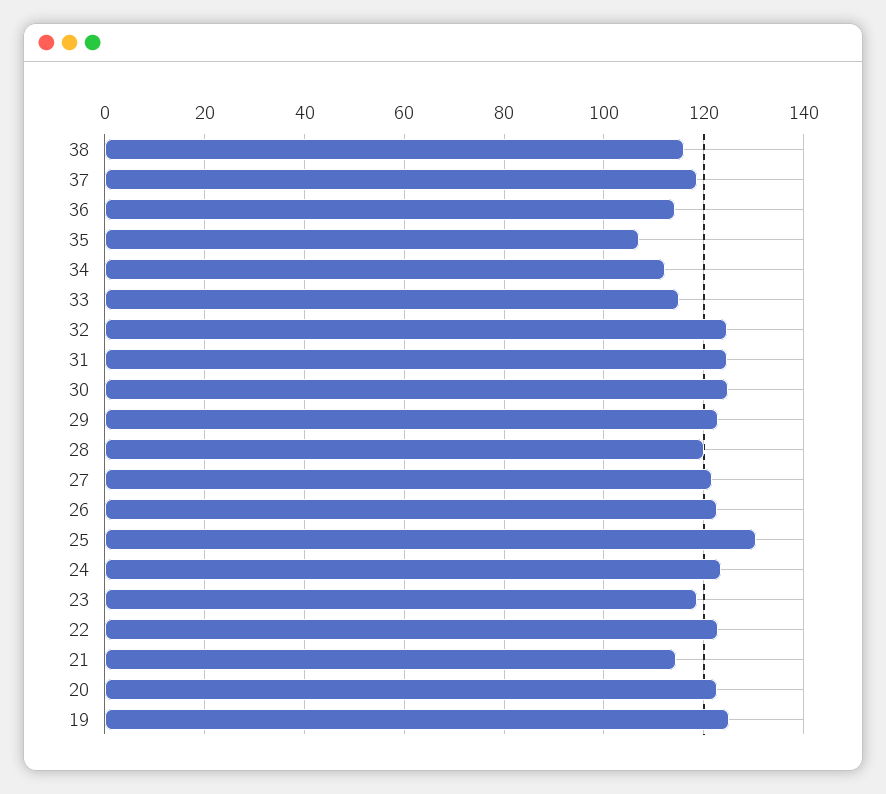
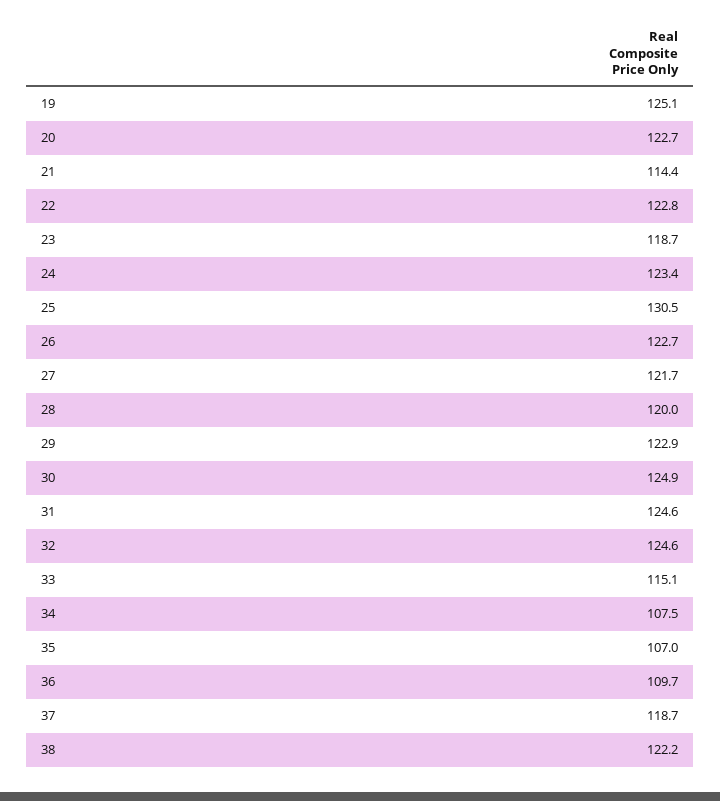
  {
-   "38": 116,
+   "38": 122.2,
    "37": 118.7,
-   "36": 114,
+   "36": 109.7,
    "35": 107,
-   "34": 112,
+   "34": 107.5,
    "33": 115.1,
    "32": 124.6,
    "31": 124.6,
    "30": 124.9,
    "29": 122.9,
    "28": 120,
    "27": 121.7,
    "26": 122.7,
    "25": 130.5,
    "24": 123.4,
    "23": 118.7,
    "22": 122.8,
    "21": 114.4,
    "20": 122.7,
    "19": 125.1
  }

